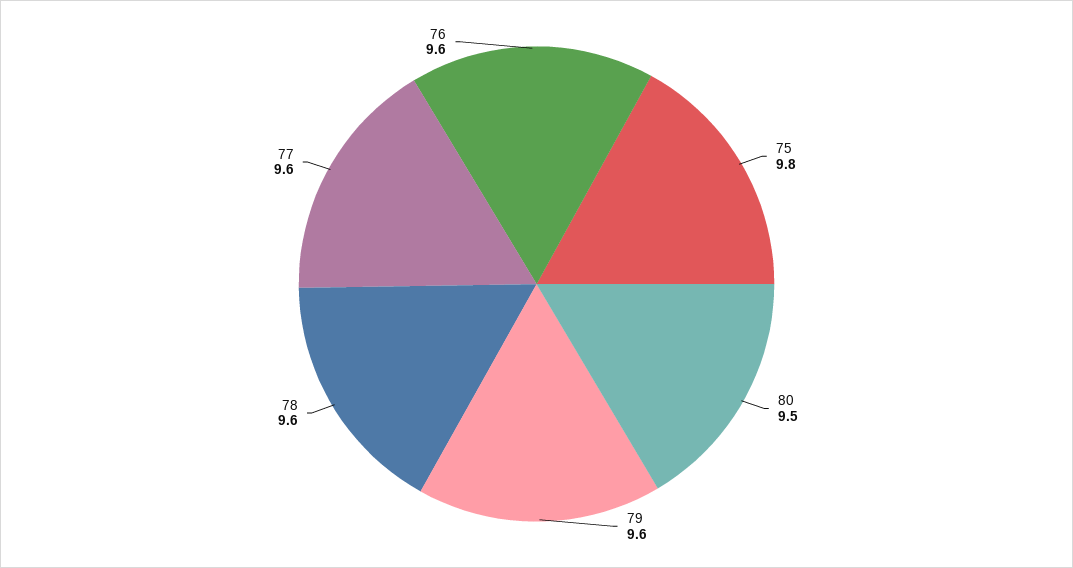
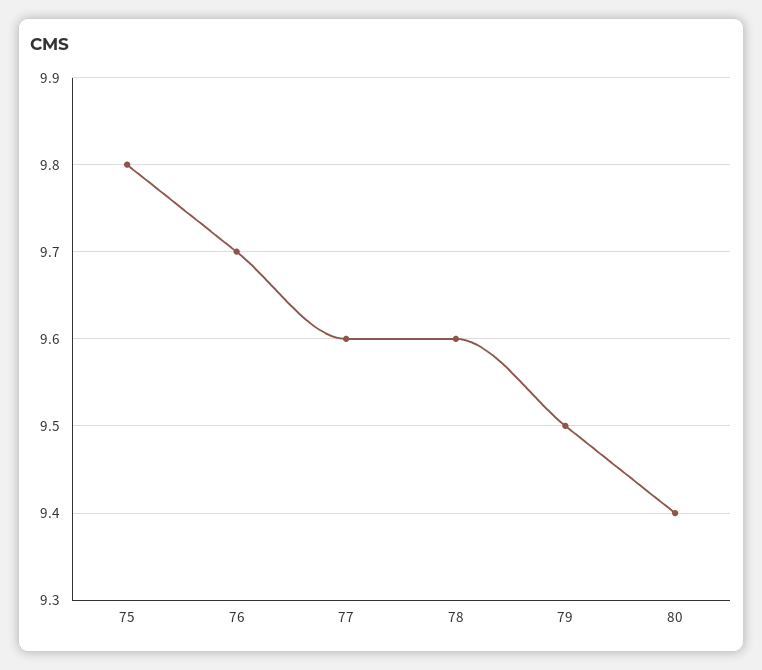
  {
    "75": 9.8,
-   "80": 9.5,
+   "80": 9.4,
-   "79": 9.6,
+   "79": 9.5,
    "78": 9.6,
    "77": 9.6,
-   "76": 9.6
+   "76": 9.7
  }

